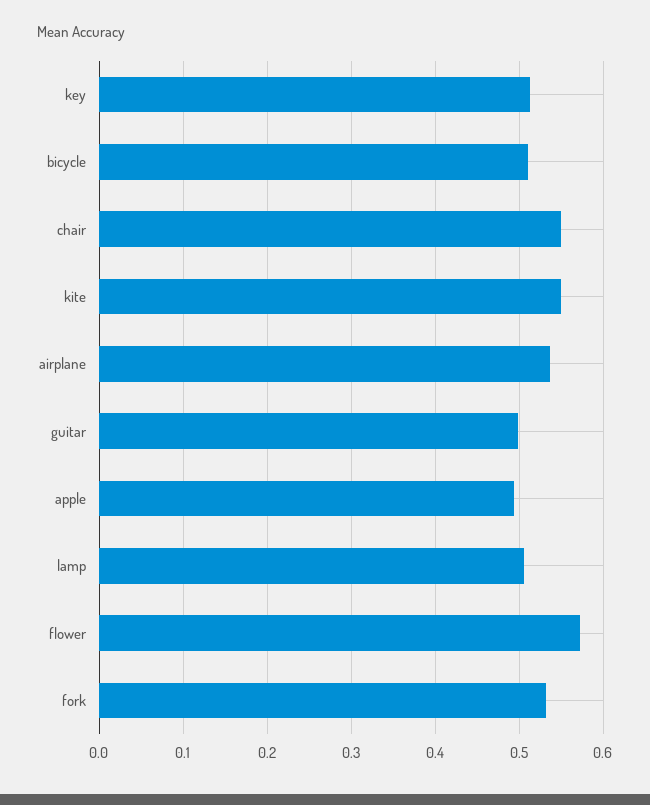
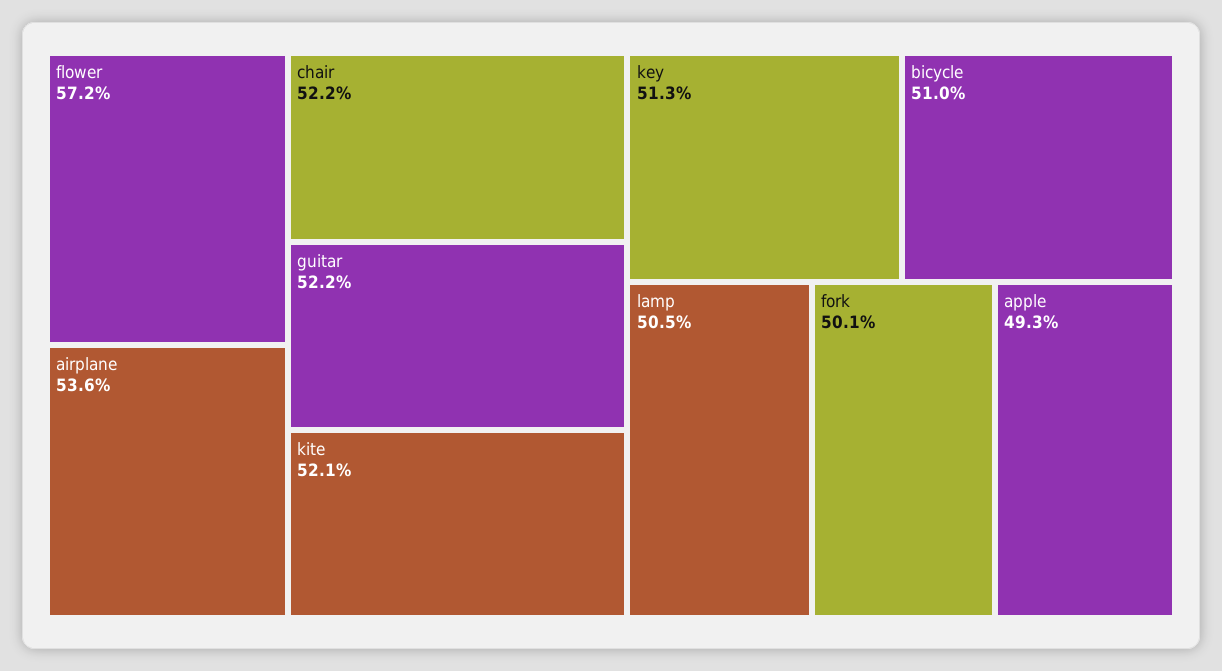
  {
    "key": 0.513,
    "bicycle": 0.51,
-   "chair": 0.55,
+   "chair": 0.522,
-   "kite": 0.55,
+   "kite": 0.521,
    "airplane": 0.536,
-   "guitar": 0.5,
+   "guitar": 0.522,
    "apple": 0.493,
    "lamp": 0.505,
    "flower": 0.572,
-   "fork": 0.53
+   "fork": 0.501
  }

